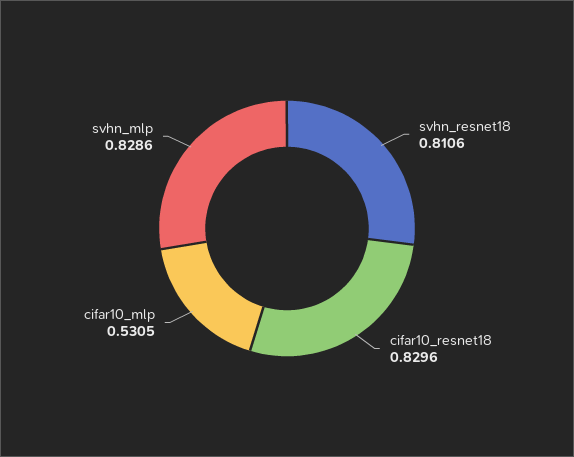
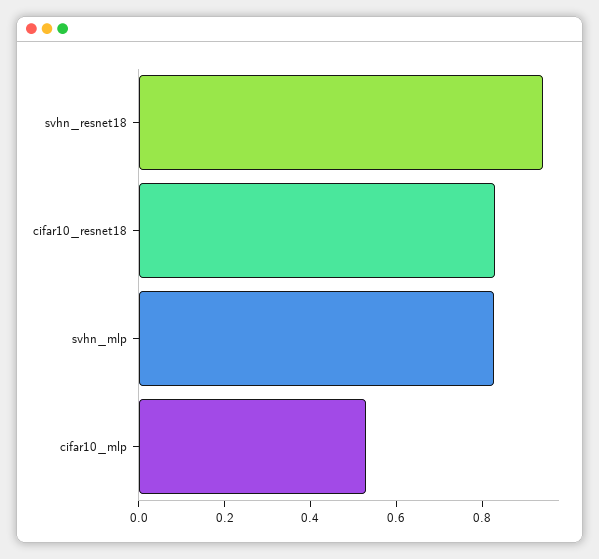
  {
-   "svhn_resnet18": 0.8106,
+   "svhn_resnet18": 0.95,
    "cifar10_resnet18": 0.8296,
    "cifar10_mlp": 0.5305,
    "svhn_mlp": 0.8286
  }

